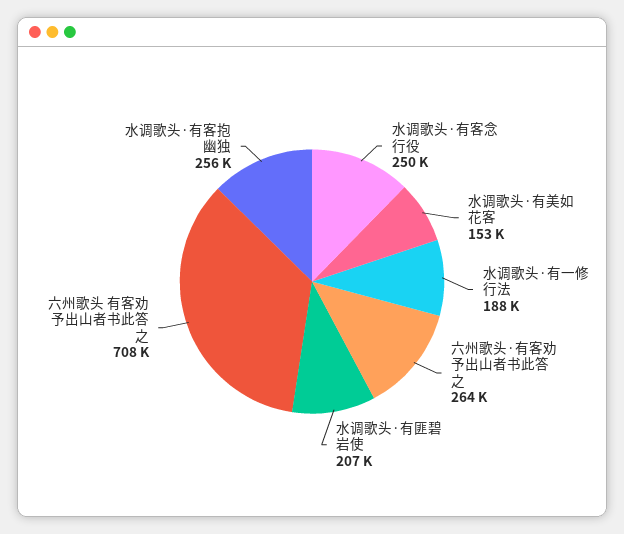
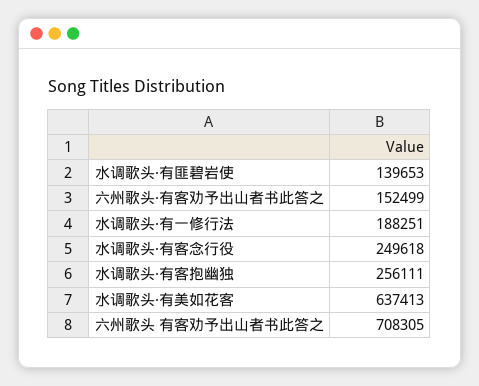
  {
    "水调歌头·有客念行役": 249618,
-   "水调歌头·有美如花客": 153000,
+   "水调歌头·有美如花客": 637413,
    "水调歌头·有一修行法": 188251,
-   "六州歌头·有客劝予出山者书此答之": 264000,
+   "六州歌头·有客劝予出山者书此答之": 152499,
-   "水调歌头·有匪碧岩使": 207000,
+   "水调歌头·有匪碧岩使": 139653,
    "六州歌头 有客劝予出山者书此答之": 708305,
    "水调歌头·有客抱幽独": 256111
  }

